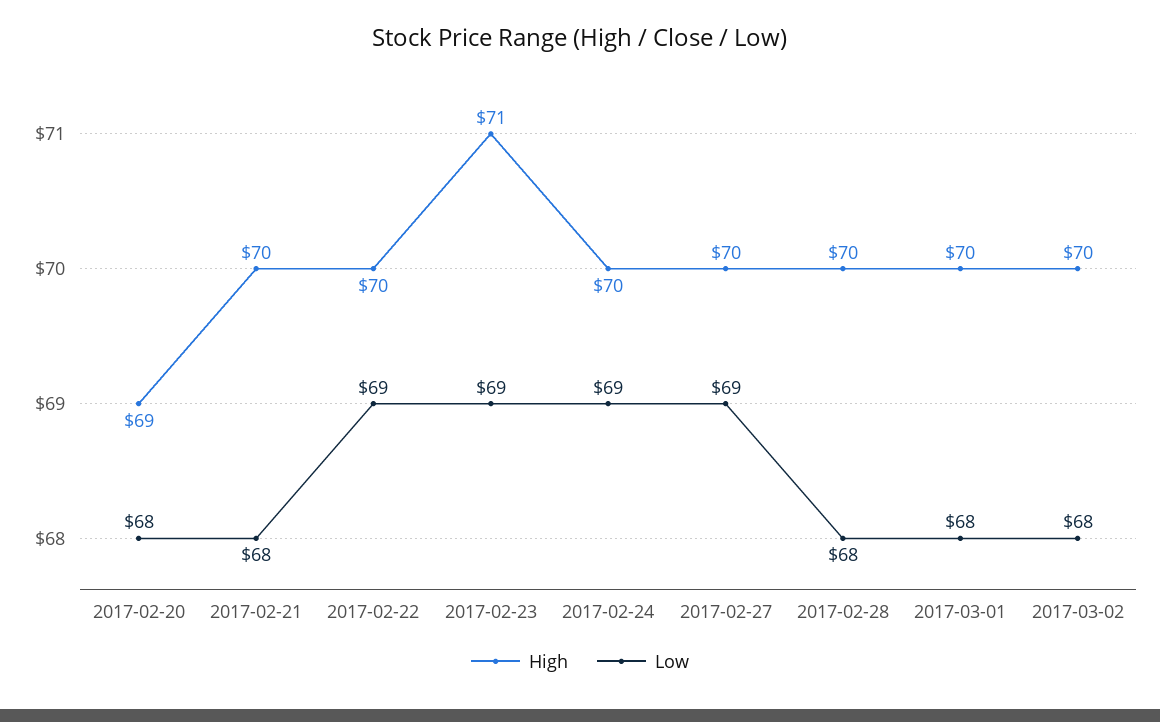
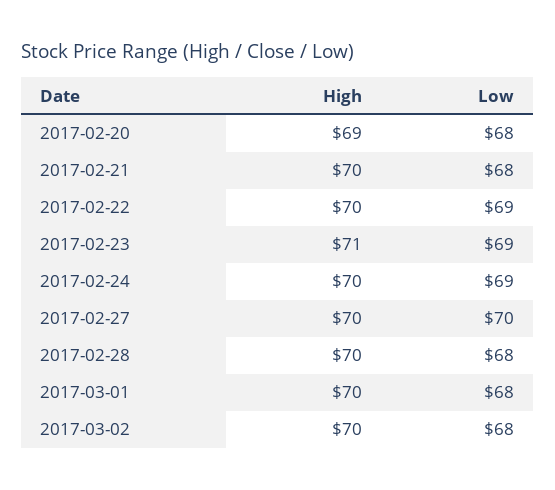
  {
    "High": {
      "2017-02-20": 69,
      "2017-02-21": 70,
      "2017-02-22": 70,
      "2017-02-23": 71,
      "2017-02-24": 70,
      "2017-02-27": 70,
      "2017-02-28": 70,
      "2017-03-01": 70,
      "2017-03-02": 70
    },
    "Low": {
      "2017-02-20": 68,
      "2017-02-21": 68,
      "2017-02-22": 69,
      "2017-02-23": 69,
      "2017-02-24": 69,
-     "2017-02-27": 69,
+     "2017-02-27": 70,
      "2017-02-28": 68,
      "2017-03-01": 68,
      "2017-03-02": 68
    }
  }

